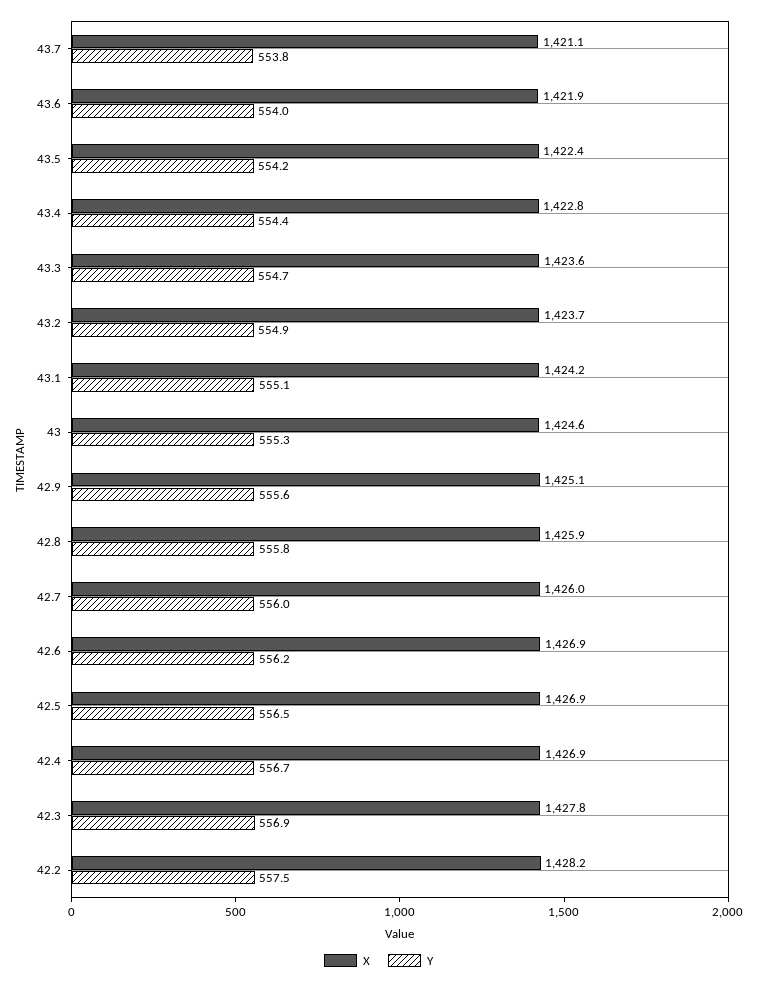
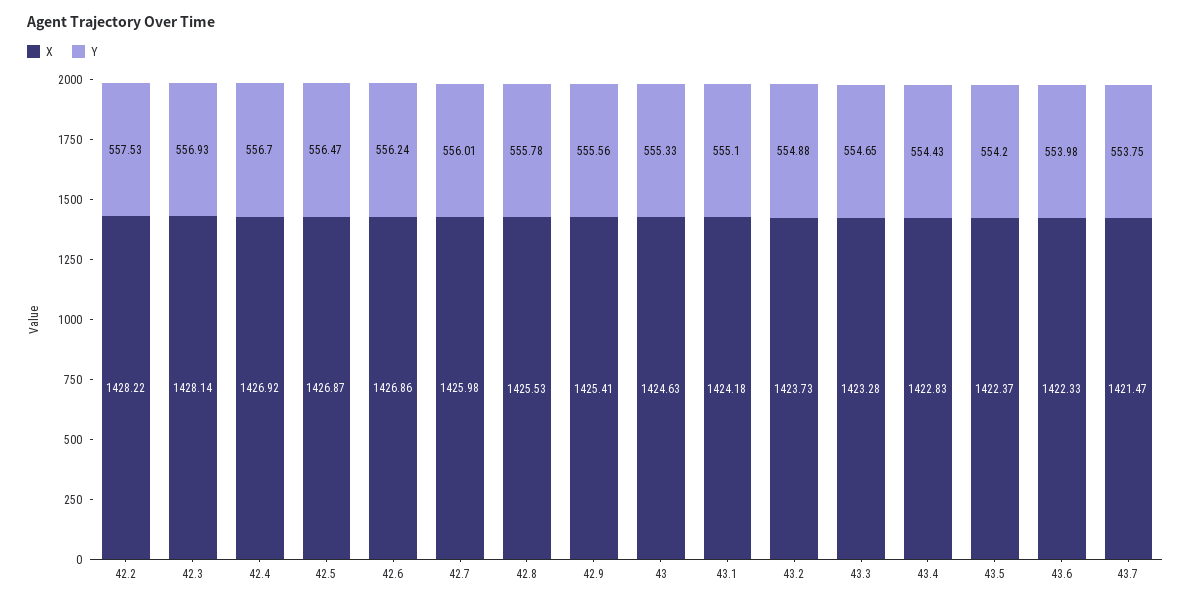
  {
    "X": {
-     "43.7": 1421.1,
+     "43.7": 1421.47,
-     "43.6": 1421.9,
+     "43.6": 1422.33,
      "43.5": 1422.37,
      "43.4": 1422.83,
-     "43.3": 1423.6,
+     "43.3": 1423.28,
      "43.2": 1423.73,
      "43.1": 1424.18,
      "43": 1424.63,
-     "42.9": 1425.1,
+     "42.9": 1425.41,
-     "42.8": 1425.9,
+     "42.8": 1425.53,
      "42.7": 1425.98,
      "42.6": 1426.86,
      "42.5": 1426.87,
      "42.4": 1426.92,
-     "42.3": 1427.8,
+     "42.3": 1428.14,
      "42.2": 1428.22
    },
    "Y": {
      "43.7": 553.75,
      "43.6": 553.98,
      "43.5": 554.2,
      "43.4": 554.43,
      "43.3": 554.65,
      "43.2": 554.88,
      "43.1": 555.1,
      "43": 555.33,
      "42.9": 555.56,
      "42.8": 555.78,
      "42.7": 556.01,
      "42.6": 556.24,
      "42.5": 556.47,
      "42.4": 556.7,
      "42.3": 556.93,
      "42.2": 557.53
    }
  }

